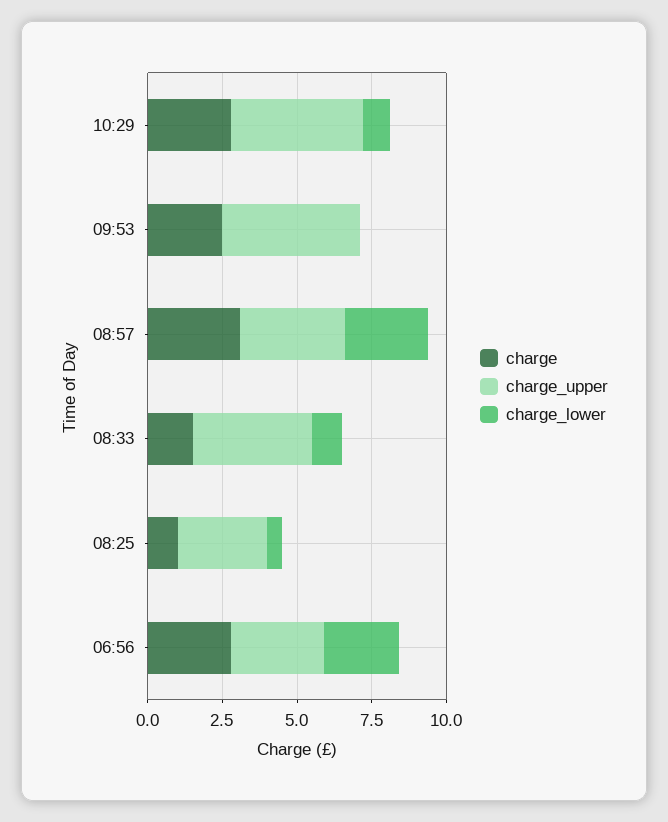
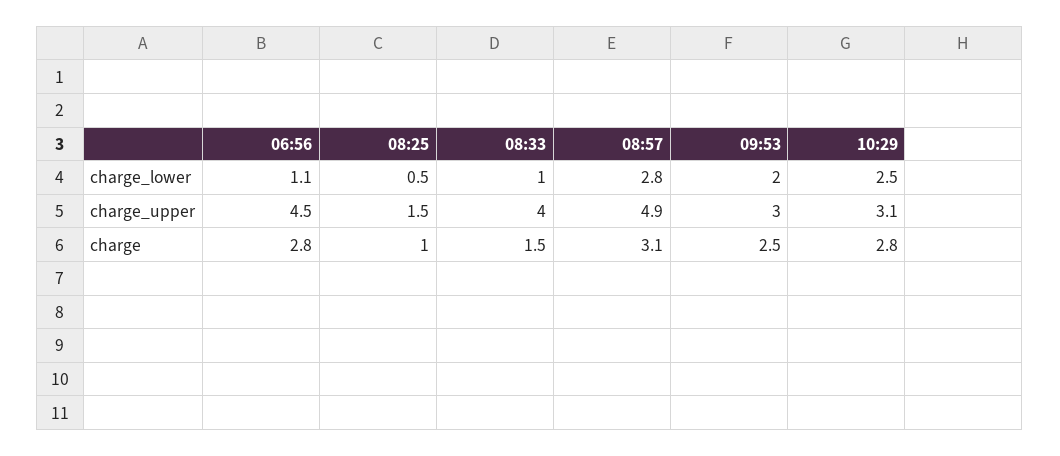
  {
    "charge": {
      "10:29": 2.8,
      "09:53": 2.5,
      "08:57": 3.1,
      "08:33": 1.5,
      "08:25": 1,
      "06:56": 2.8
    },
    "charge_upper": {
-     "10:29": 4.5,
+     "10:29": 3.1,
-     "09:53": 4.5,
+     "09:53": 3,
-     "08:57": 3.5,
+     "08:57": 4.9,
      "08:33": 4,
-     "08:25": 3,
+     "08:25": 1.5,
-     "06:56": 3
+     "06:56": 4.5
    },
    "charge_lower": {
-     "10:29": 1,
+     "10:29": 2.5,
-     "09:53": 0,
+     "09:53": 2,
      "08:57": 2.8,
      "08:33": 1,
      "08:25": 0.5,
-     "06:56": 2.5
+     "06:56": 1.1
    }
  }

